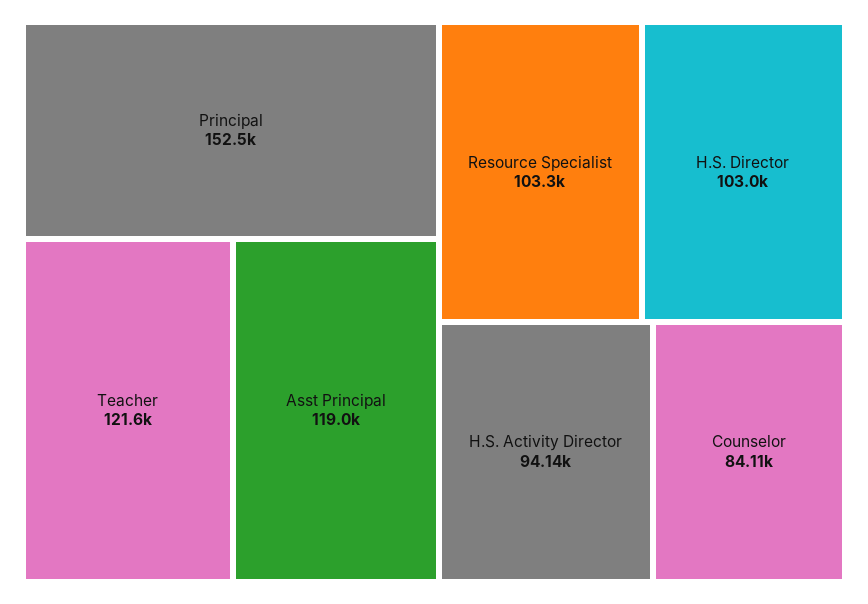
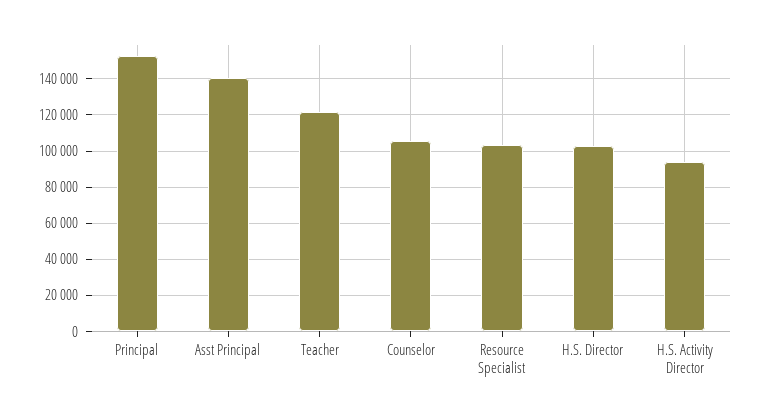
  {
    "Principal": 152500,
    "Teacher": 121600,
-   "Asst Principal": 119000,
+   "Asst Principal": 140000,
    "Resource Specialist": 103300,
    "H.S. Director": 103000,
    "H.S. Activity Director": 94140,
-   "Counselor": 84110
+   "Counselor": 105000
  }

